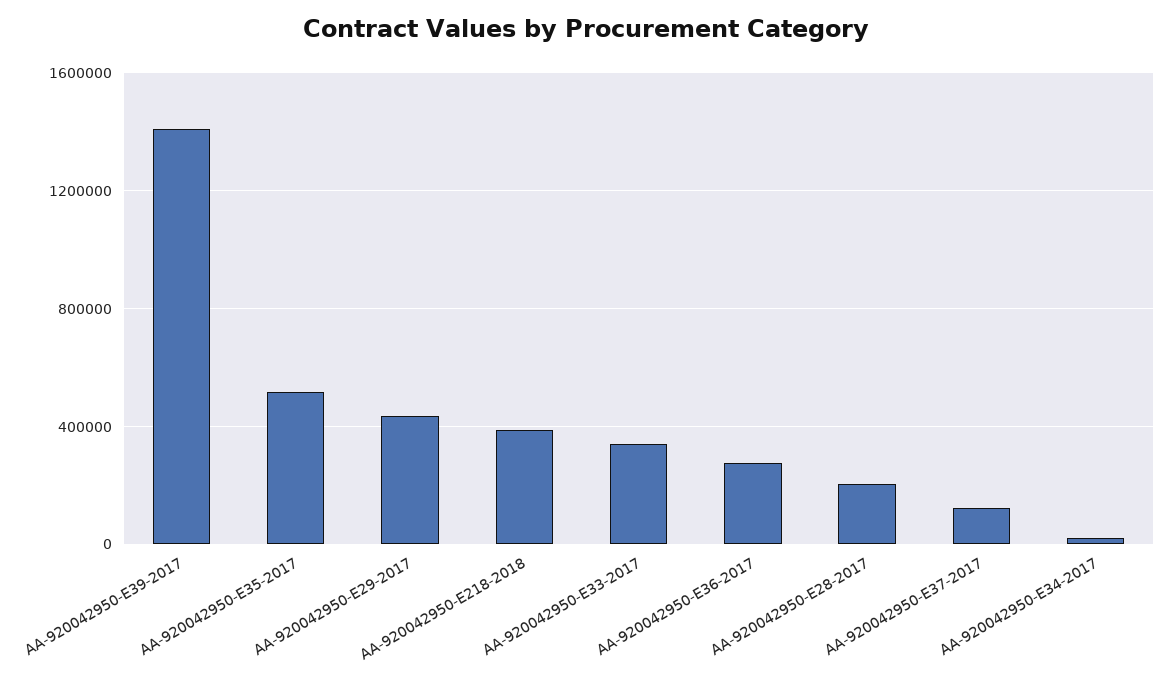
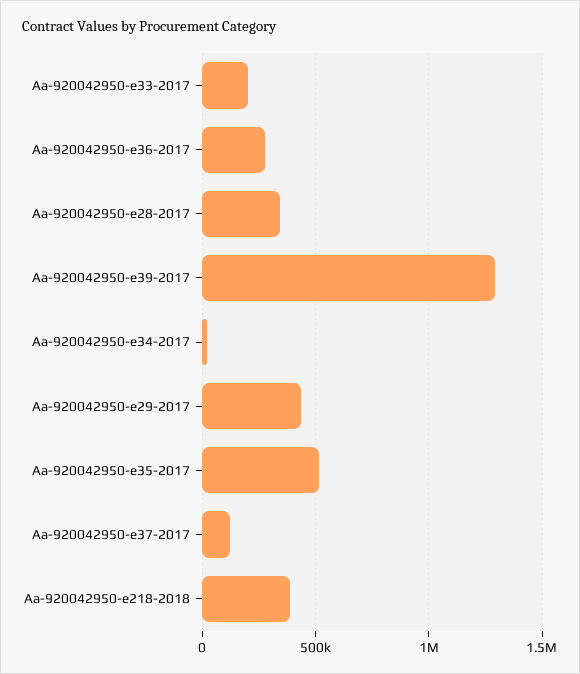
  {
-   "AA-920042950-E39-2017": 1400000,
+   "AA-920042950-E39-2017": 1300000,
    "AA-920042950-E35-2017": 500000,
    "AA-920042950-E29-2017": 450000,
    "AA-920042950-E218-2018": 400000,
-   "AA-920042950-E33-2017": 350000,
+   "AA-920042950-E33-2017": 200000,
    "AA-920042950-E36-2017": 300000,
-   "AA-920042950-E28-2017": 200000,
+   "AA-920042950-E28-2017": 350000,
    "AA-920042950-E37-2017": 100000,
    "AA-920042950-E34-2017": 0
  }

